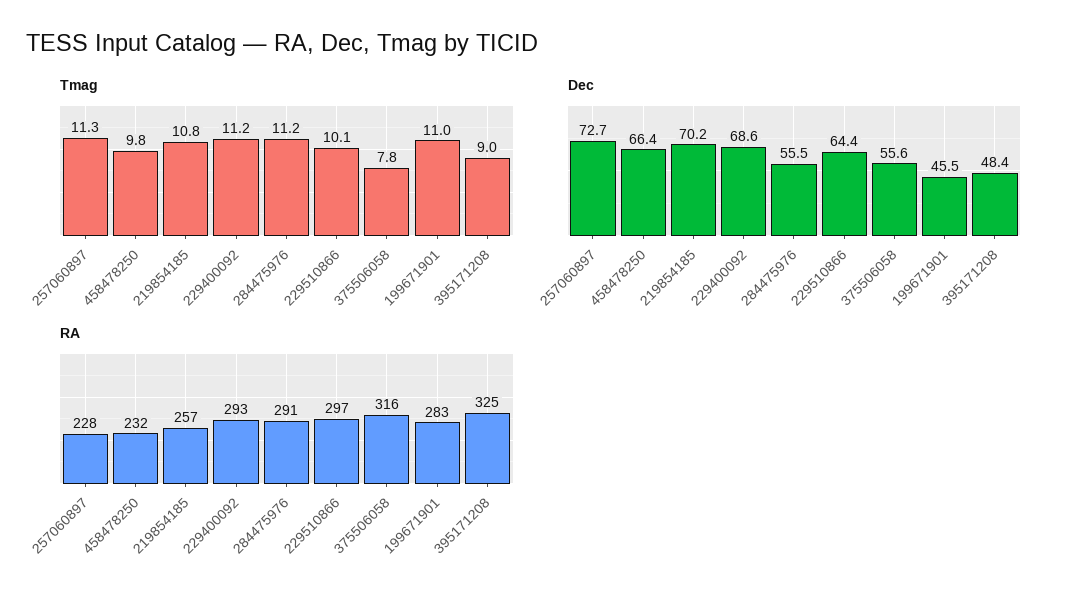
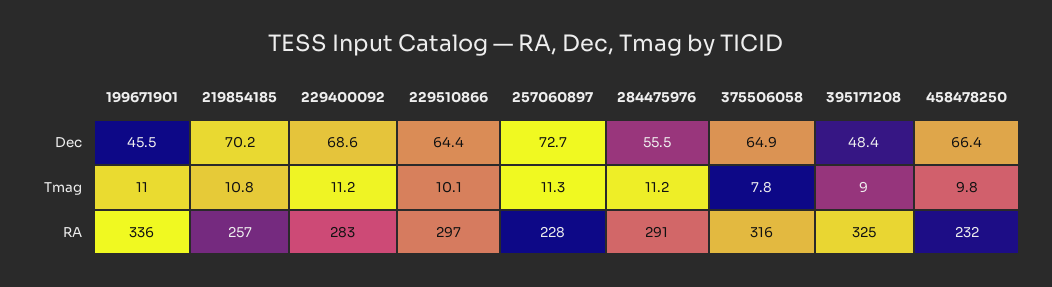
  {
    "Tmag": {
      "257060897": 11.3,
      "458478250": 9.8,
      "219854185": 10.8,
      "229400092": 11.2,
      "284475976": 11.2,
      "229510866": 10.1,
      "375506058": 7.8,
      "199671901": 11,
      "395171208": 9
    },
    "Dec": {
      "257060897": 72.7,
      "458478250": 66.4,
      "219854185": 70.2,
      "229400092": 68.6,
      "284475976": 55.5,
      "229510866": 64.4,
-     "375506058": 55.6,
+     "375506058": 64.9,
      "199671901": 45.5,
      "395171208": 48.4
    },
    "RA": {
      "257060897": 228,
      "458478250": 232,
      "219854185": 257,
-     "229400092": 293,
+     "229400092": 283,
      "284475976": 291,
      "229510866": 297,
      "375506058": 316,
-     "199671901": 283,
+     "199671901": 336,
      "395171208": 325
    }
  }

